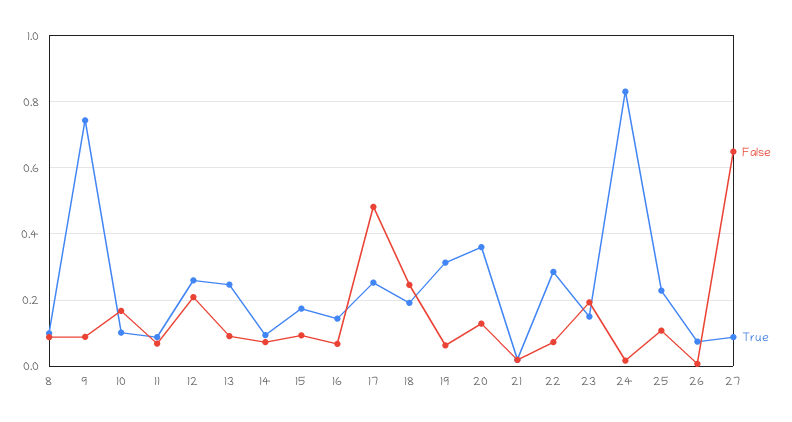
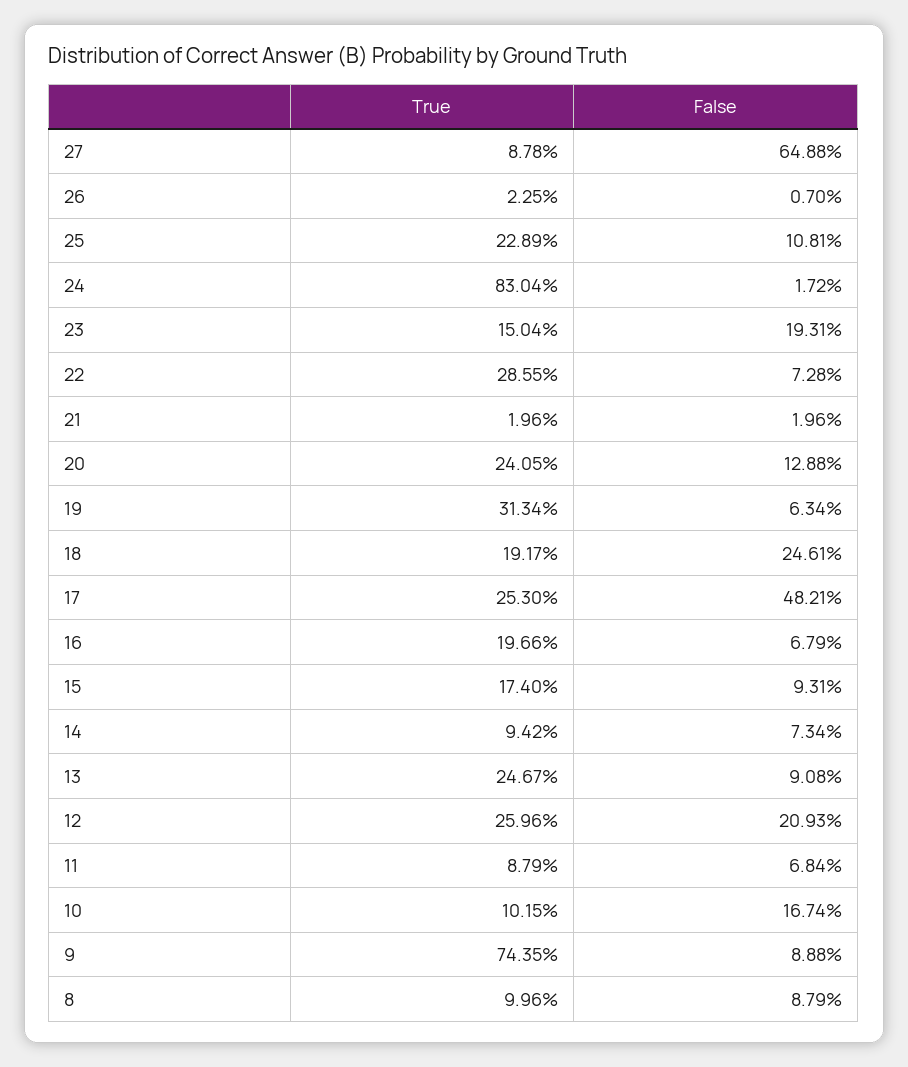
  {
    "False": {
      "8": 0.0879,
      "9": 0.0888,
      "10": 0.1674,
      "11": 0.0684,
      "12": 0.2093,
      "13": 0.0908,
      "14": 0.0734,
      "15": 0.0931,
      "16": 0.0679,
      "17": 0.4821,
      "18": 0.2461,
      "19": 0.0634,
      "20": 0.1288,
      "21": 0.0196,
      "22": 0.0728,
      "23": 0.1931,
      "24": 0.0172,
      "25": 0.1081,
      "26": 0.007,
      "27": 0.6488
    },
    "True": {
      "8": 0.0996,
      "9": 0.7435,
      "10": 0.1015,
      "11": 0.0879,
      "12": 0.2596,
      "13": 0.2467,
      "14": 0.0942,
      "15": 0.174,
-     "16": 0.14,
+     "16": 0.1966,
      "17": 0.253,
      "18": 0.1917,
      "19": 0.3134,
-     "20": 0.36,
+     "20": 0.2405,
      "21": 0.0196,
      "22": 0.2855,
      "23": 0.1504,
      "24": 0.8304,
      "25": 0.2289,
-     "26": 0.08,
+     "26": 0.0225,
      "27": 0.0878
    }
  }

